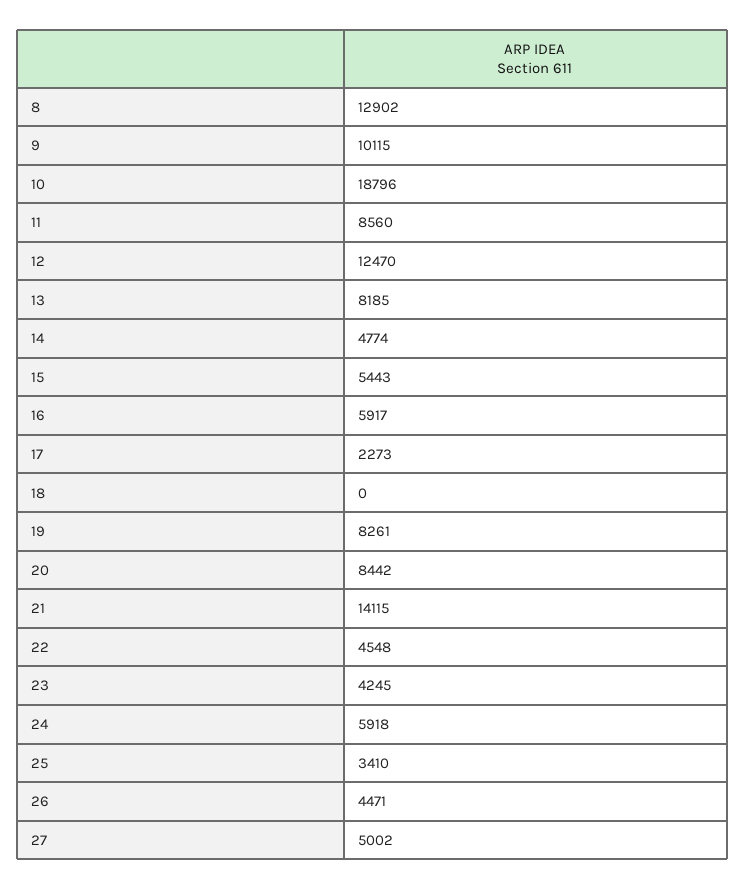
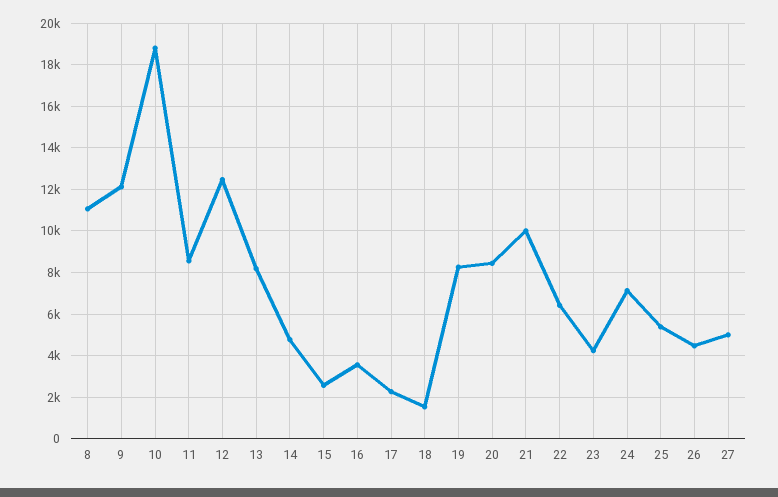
  {
-   "8": 12902,
+   "8": 11000,
-   "9": 10115,
+   "9": 12000,
    "10": 18796,
    "11": 8560,
    "12": 12470,
    "13": 8185,
    "14": 4774,
-   "15": 5443,
+   "15": 2500,
-   "16": 5917,
+   "16": 3500,
    "17": 2273,
-   "18": 0,
+   "18": 1500,
    "19": 8261,
    "20": 8442,
-   "21": 14115,
+   "21": 10000,
-   "22": 4548,
+   "22": 6500,
    "23": 4245,
-   "24": 5918,
+   "24": 7000,
-   "25": 3410,
+   "25": 5500,
    "26": 4471,
    "27": 5002
  }

